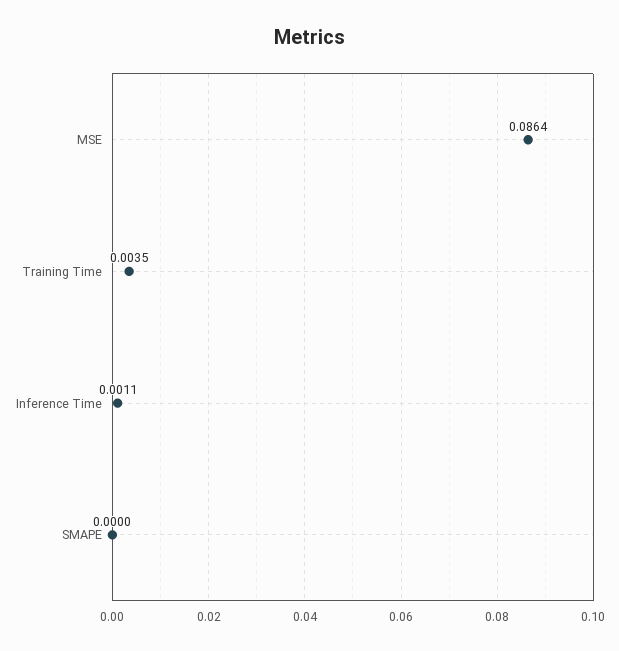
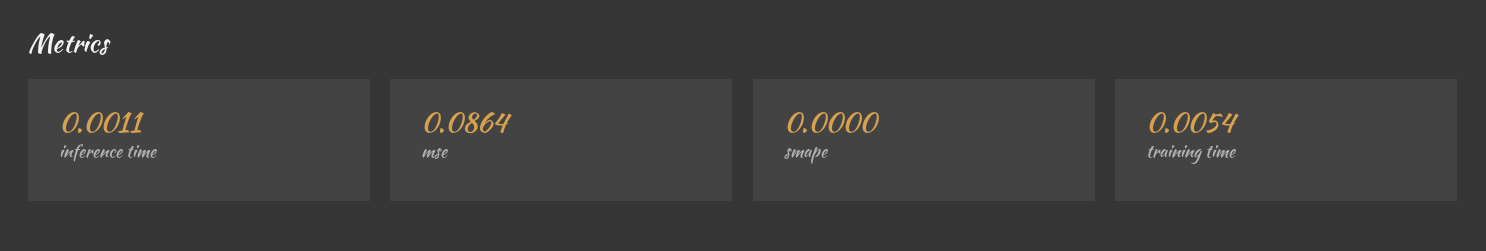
  {
    "MSE": 0.0864,
-   "Training Time": 0.0035,
+   "Training Time": 0.0054,
    "Inference Time": 0.0011,
    "SMAPE": 0
  }

